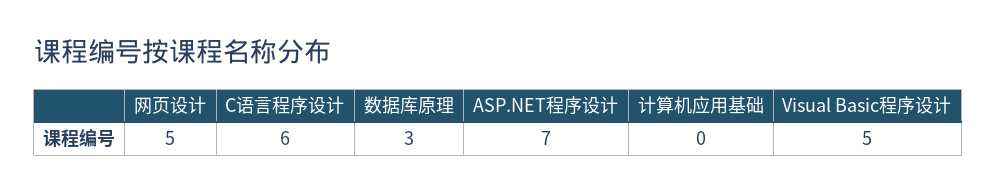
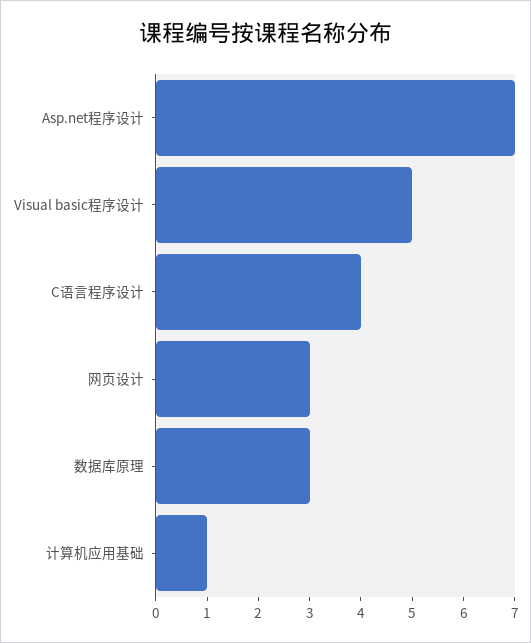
  {
-   "网页设计": 5,
+   "网页设计": 3,
-   "C语言程序设计": 6,
+   "C语言程序设计": 4,
    "数据库原理": 3,
    "ASP.NET程序设计": 7,
-   "计算机应用基础": 0,
+   "计算机应用基础": 1,
    "Visual Basic程序设计": 5
  }

